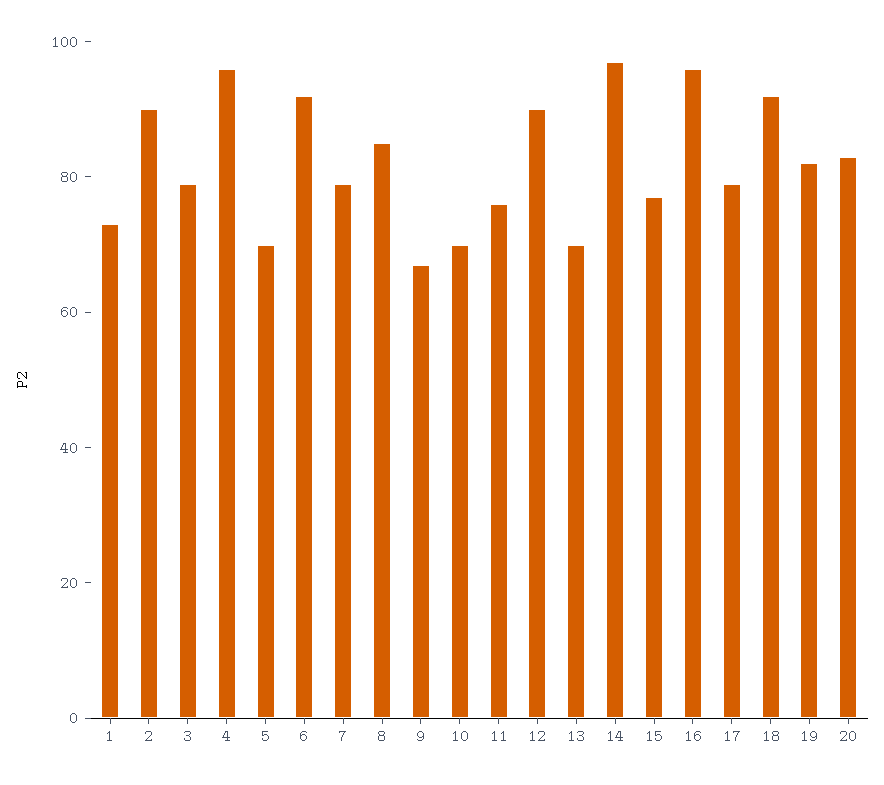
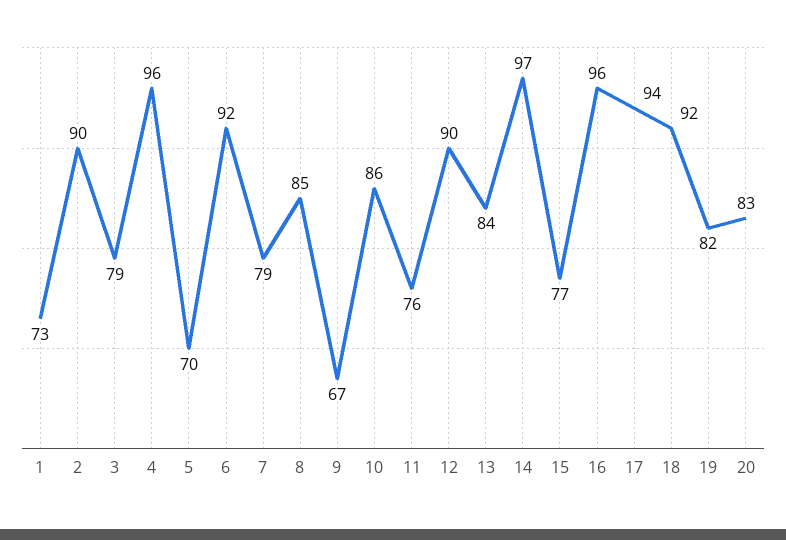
  {
    "1": 73,
    "2": 90,
    "3": 79,
    "4": 96,
    "5": 70,
    "6": 92,
    "7": 79,
    "8": 85,
    "9": 67,
-   "10": 70,
+   "10": 86,
    "11": 76,
    "12": 90,
-   "13": 70,
+   "13": 84,
    "14": 97,
    "15": 77,
    "16": 96,
-   "17": 80,
+   "17": 94,
    "18": 92,
    "19": 82,
    "20": 83
  }

